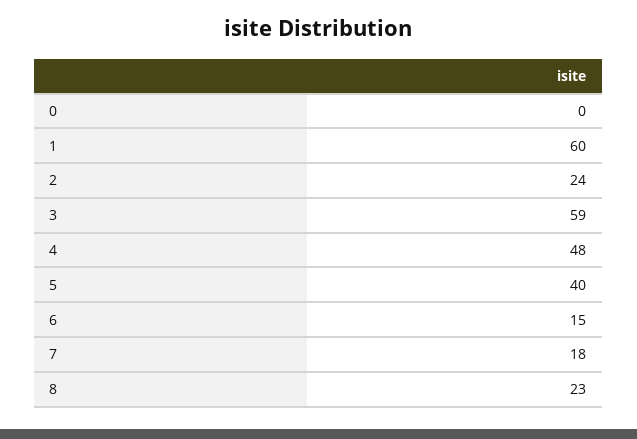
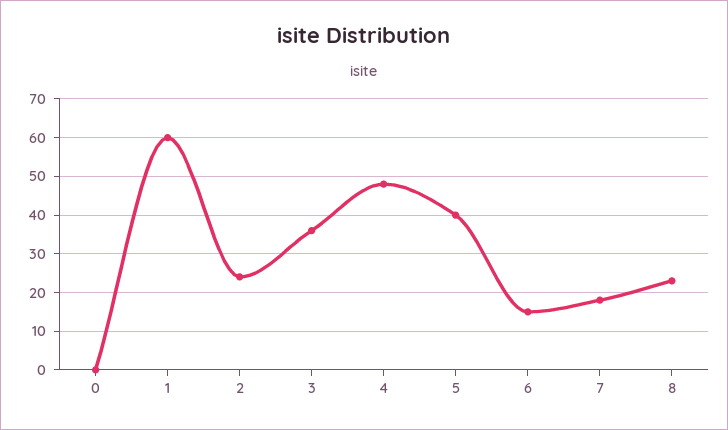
  {
    "0": 0,
    "1": 60,
    "2": 24,
-   "3": 59,
+   "3": 35,
    "4": 48,
    "5": 40,
    "6": 15,
    "7": 18,
    "8": 23
  }

